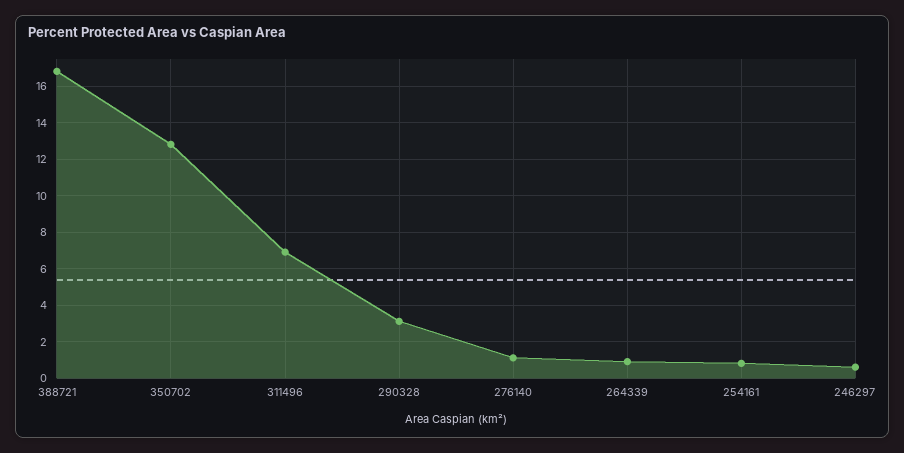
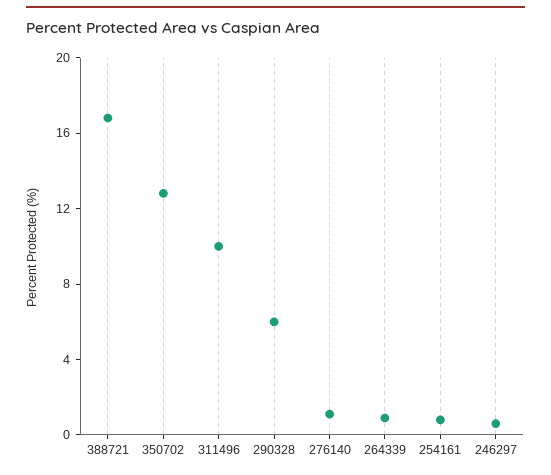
  {
    "388721": 17,
    "350702": 13,
-   "311496": 7,
+   "311496": 10,
-   "290328": 3,
+   "290328": 6,
    "276140": 1,
    "264339": 1,
    "254161": 1,
    "246297": 0.5
  }

